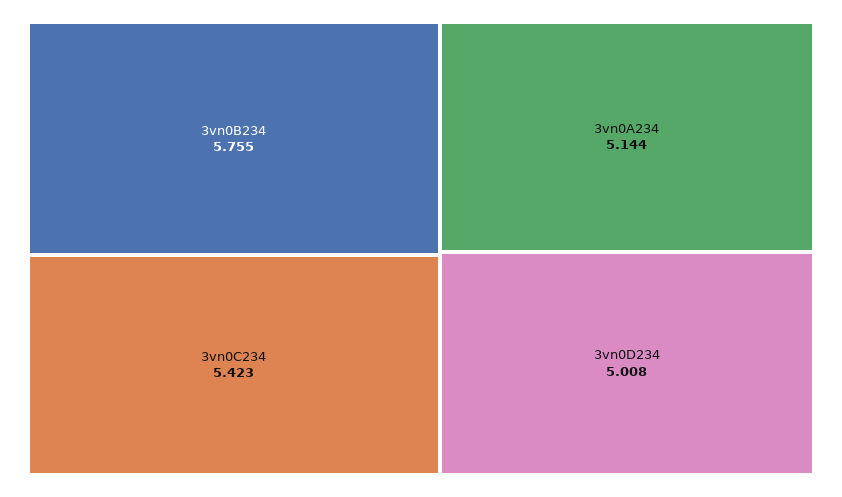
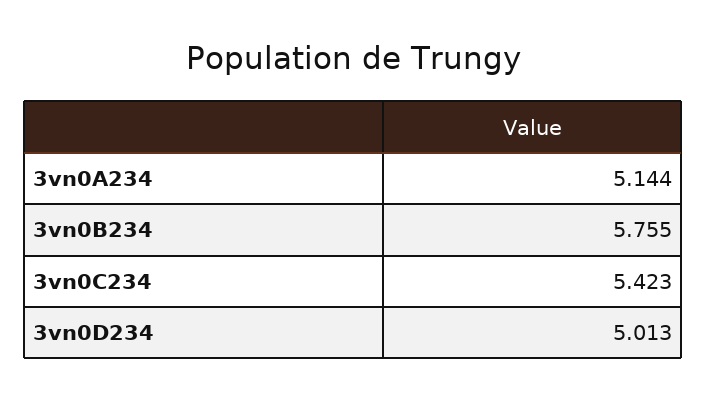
  {
    "3vn0B234": 5.755,
    "3vn0C234": 5.423,
    "3vn0A234": 5.144,
-   "3vn0D234": 5.008
+   "3vn0D234": 5.013
  }

